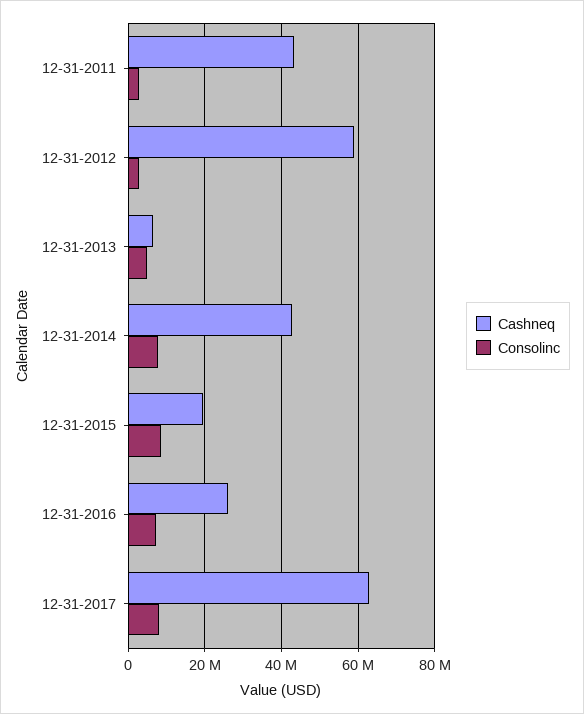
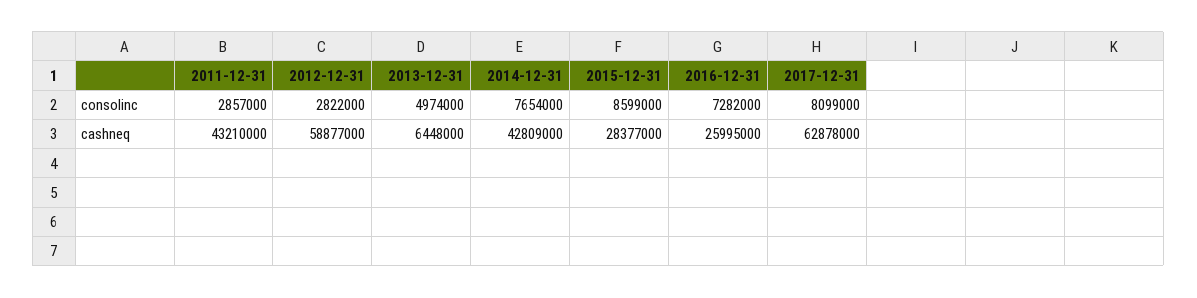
  {
    "Cashneq": {
      "12-31-2011": 43210000,
      "12-31-2012": 58877000,
      "12-31-2013": 6448000,
      "12-31-2014": 42809000,
-     "12-31-2015": 20000000,
+     "12-31-2015": 28377000,
      "12-31-2016": 25995000,
      "12-31-2017": 62878000
    },
    "Consolinc": {
      "12-31-2011": 2857000,
      "12-31-2012": 2822000,
      "12-31-2013": 4974000,
      "12-31-2014": 7654000,
      "12-31-2015": 8599000,
      "12-31-2016": 7282000,
      "12-31-2017": 8099000
    }
  }

